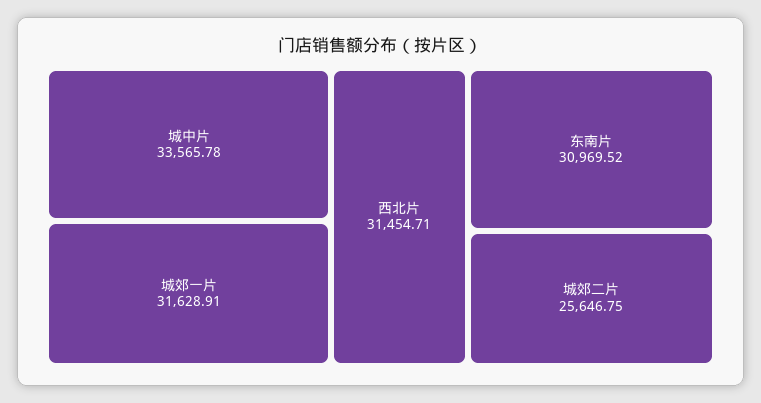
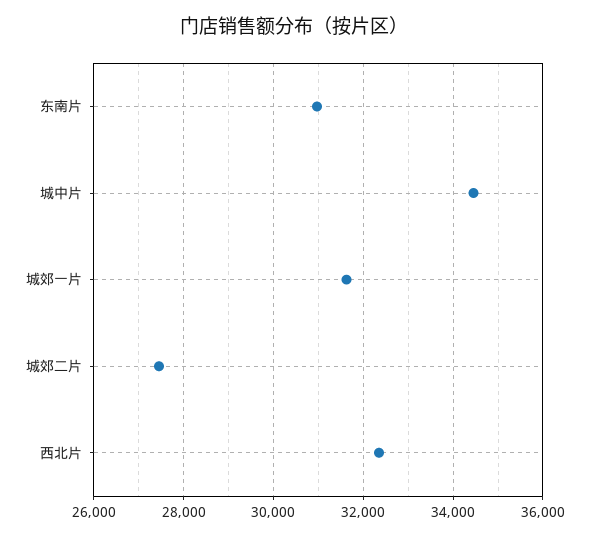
  {
-   "城中片": 33565.78,
+   "城中片": 34400,
    "城郊一片": 31628.91,
-   "西北片": 31454.71,
+   "西北片": 32400,
    "东南片": 30969.52,
-   "城郊二片": 25646.75
+   "城郊二片": 27400
  }

